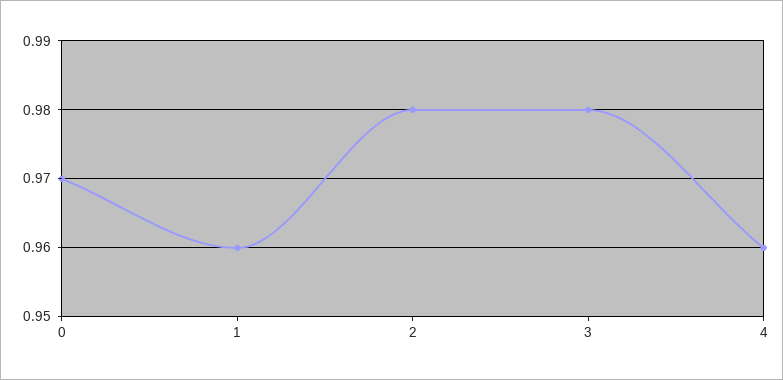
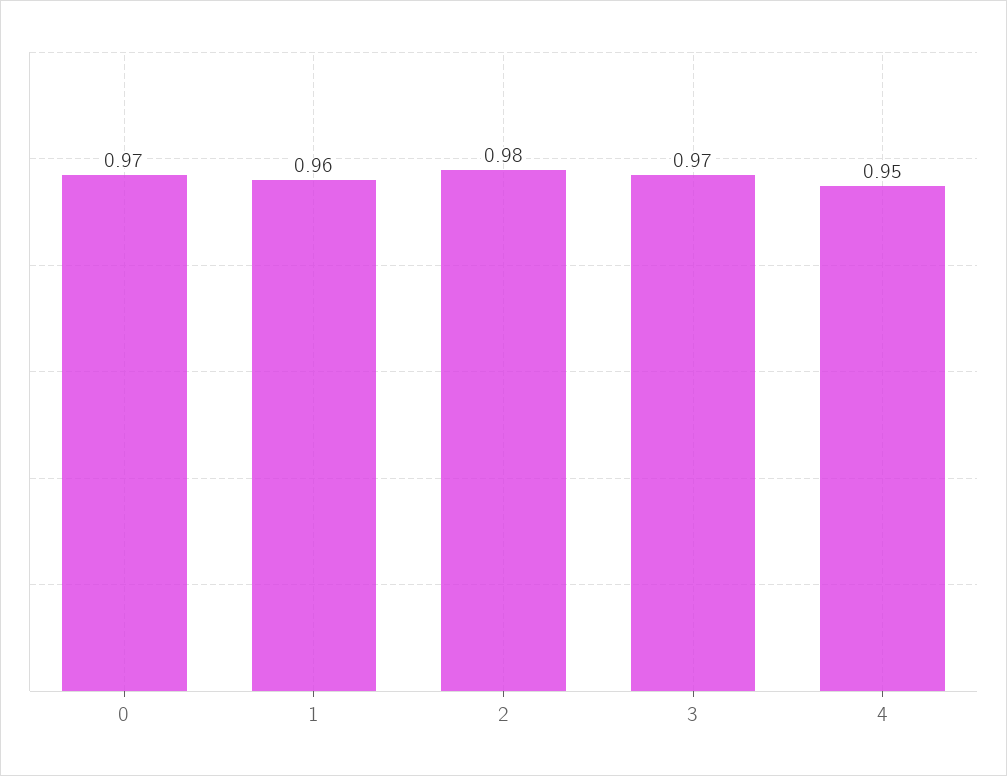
  {
    "0": 0.97,
    "1": 0.96,
    "2": 0.98,
-   "3": 0.98,
+   "3": 0.97,
-   "4": 0.96
+   "4": 0.95
  }

